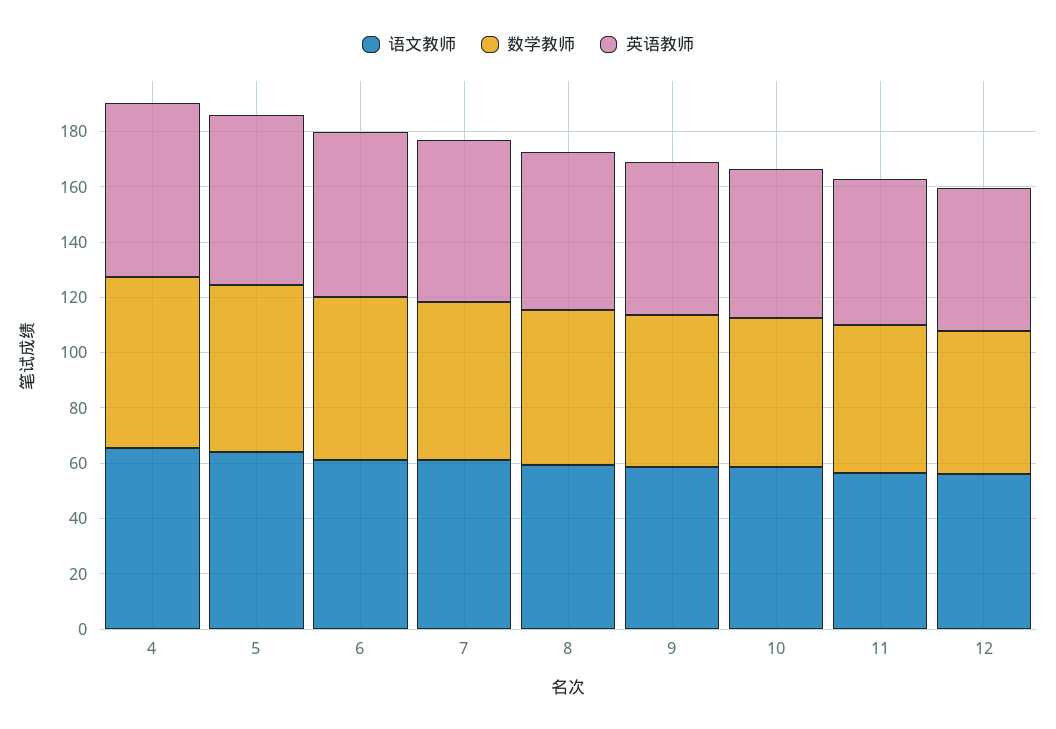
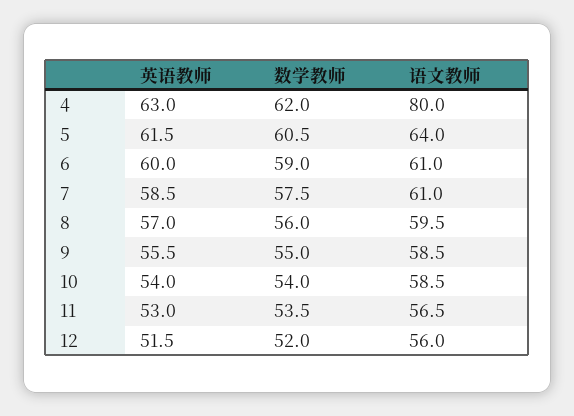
  {
    "语文教师": {
-     "4": 65,
+     "4": 80,
      "5": 64,
      "6": 61,
      "7": 61,
      "8": 59.5,
      "9": 58.5,
      "10": 58.5,
      "11": 56.5,
      "12": 56
    },
    "数学教师": {
      "4": 62,
      "5": 60.5,
      "6": 59,
      "7": 57.5,
      "8": 56,
      "9": 55,
      "10": 54,
      "11": 53.5,
      "12": 52
    },
    "英语教师": {
      "4": 63,
      "5": 61.5,
      "6": 60,
      "7": 58.5,
      "8": 57,
      "9": 55.5,
      "10": 54,
      "11": 53,
      "12": 51.5
    }
  }

